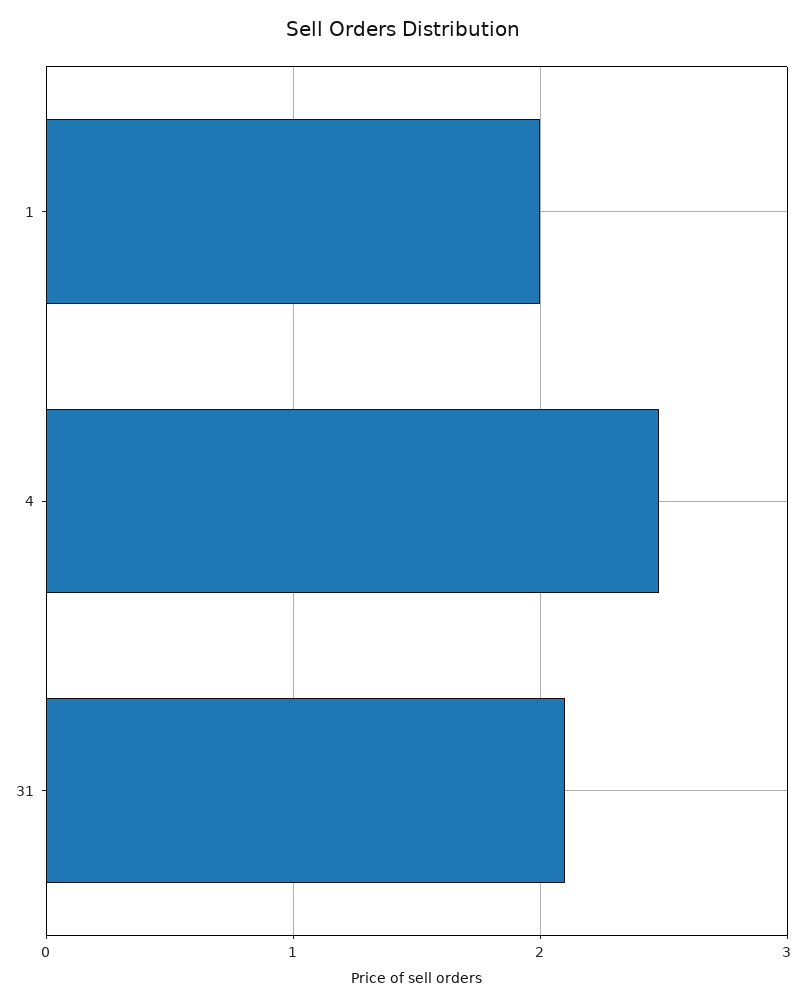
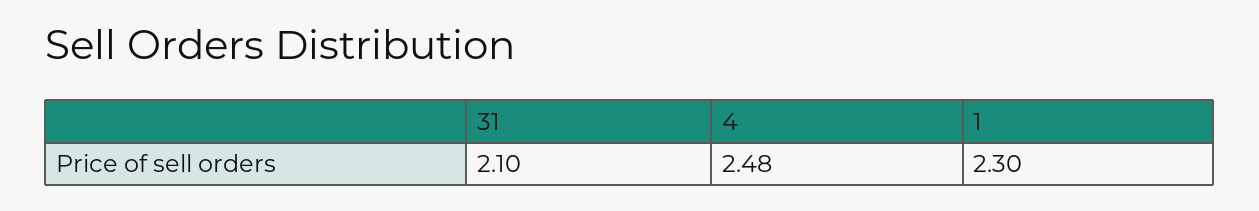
  {
-   "1": 2,
+   "1": 2.3,
    "4": 2.48,
    "31": 2.1
  }

